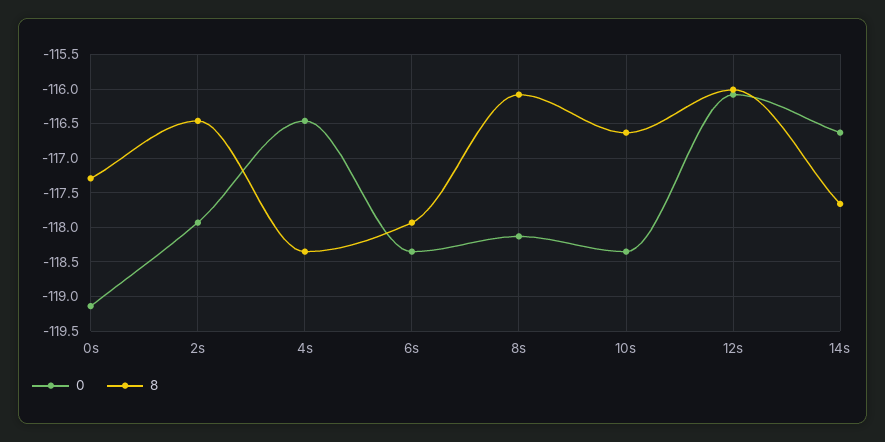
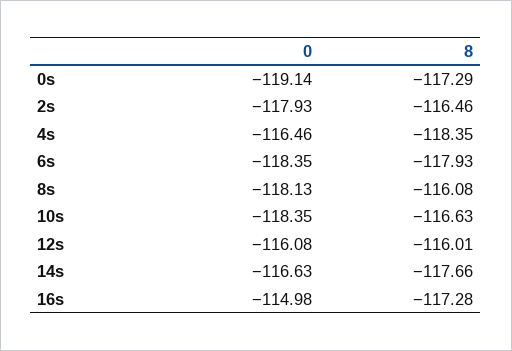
  {
    "0": {
      "0s": -119.14,
      "2s": -117.93,
      "4s": -116.46,
      "6s": -118.35,
      "8s": -118.13,
      "10s": -118.35,
      "12s": -116.08,
-     "14s": -116.63
+     "14s": -116.63,
+     "16s": -114.98
    },
    "8": {
      "0s": -117.29,
      "2s": -116.46,
      "4s": -118.35,
      "6s": -117.93,
      "8s": -116.08,
      "10s": -116.63,
      "12s": -116.01,
-     "14s": -117.66
+     "14s": -117.66,
+     "16s": -117.28
    }
  }

